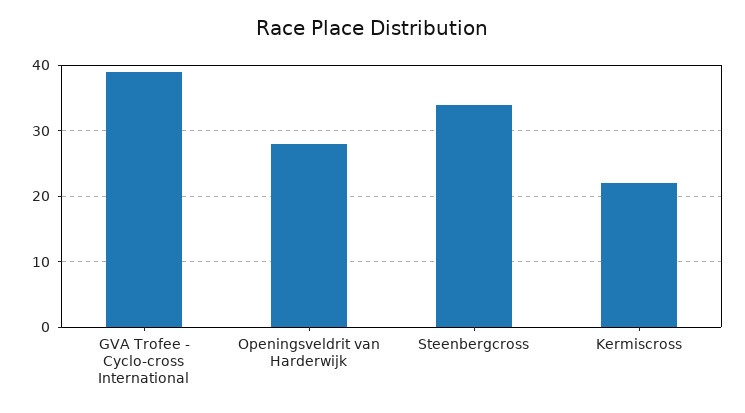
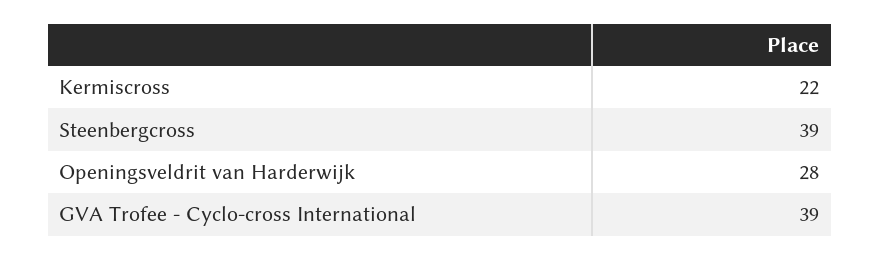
  {
    "GVA Trofee - Cyclo-cross International": 39,
    "Openingsveldrit van Harderwijk": 28,
-   "Steenbergcross": 34,
+   "Steenbergcross": 39,
    "Kermiscross": 22
  }

